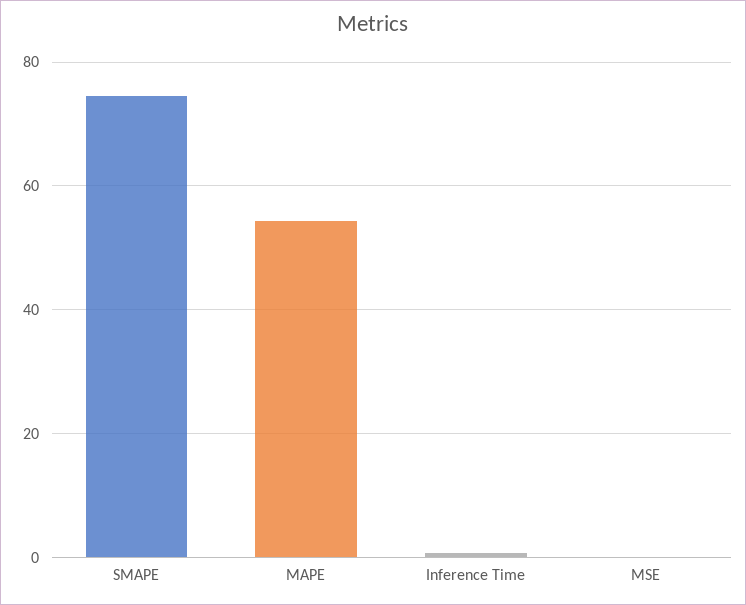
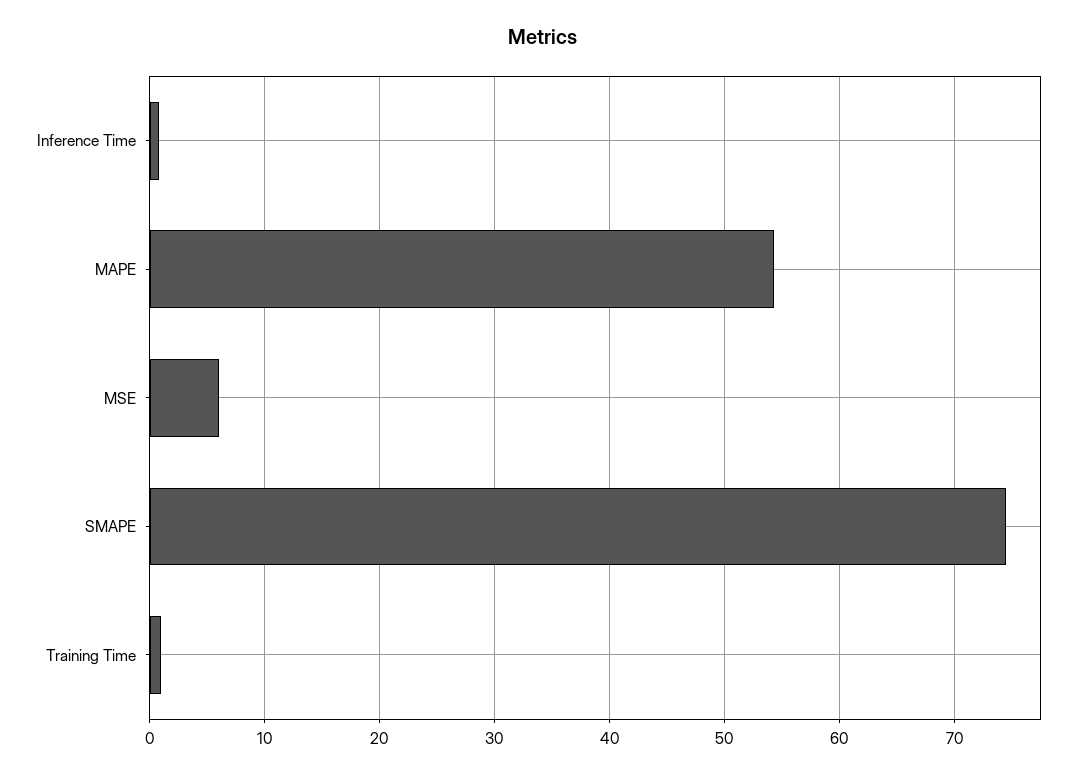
  {
    "SMAPE": 75,
    "MAPE": 54,
    "Inference Time": 1,
-   "MSE": 0
+   "MSE": 6,
+   "Training Time": 1
  }

